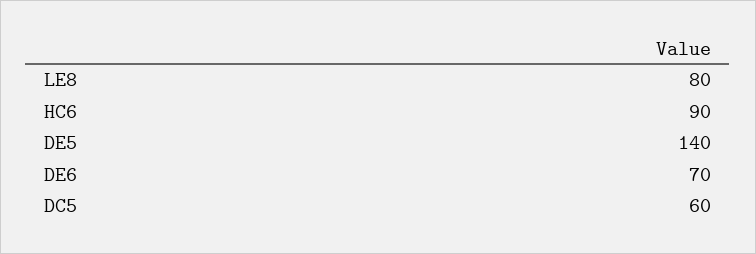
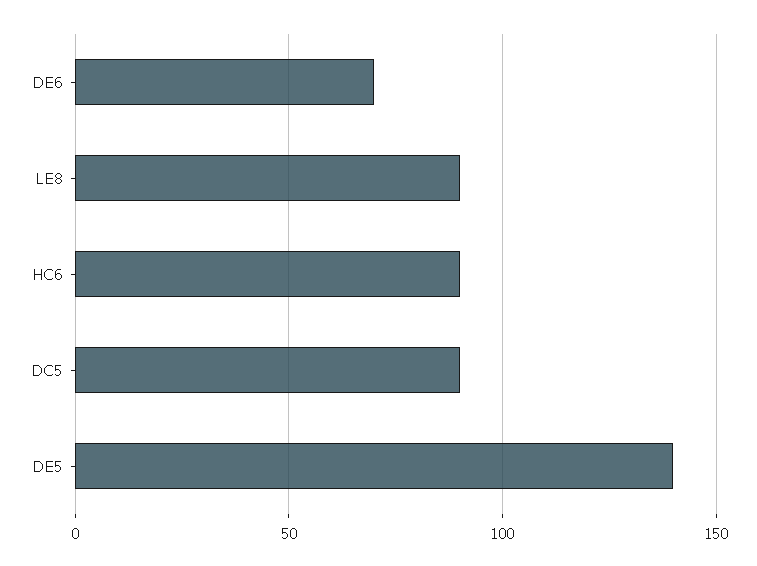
  {
-   "LE8": 80,
+   "LE8": 90,
    "HC6": 90,
    "DE5": 140,
    "DE6": 70,
-   "DC5": 60
+   "DC5": 90
  }

